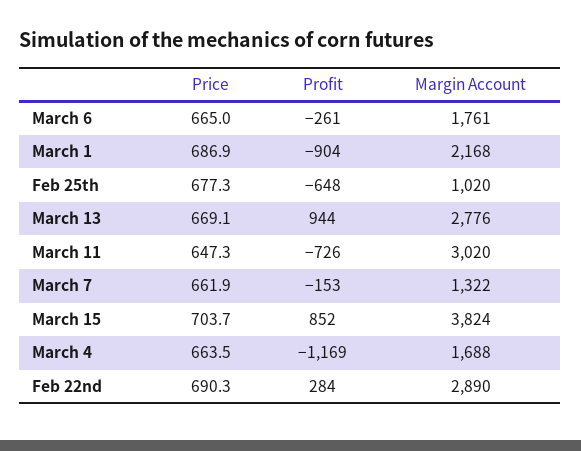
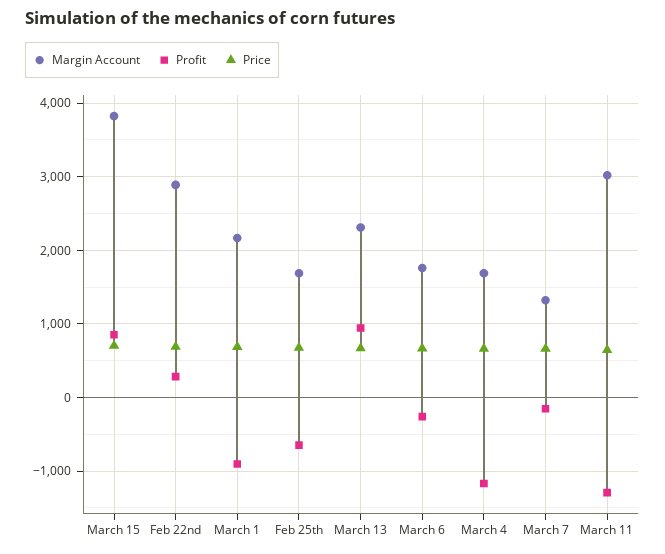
  {
    "Price": {
      "March 6": 665,
      "March 1": 686.9,
      "Feb 25th": 677.3,
      "March 13": 669.1,
      "March 11": 647.3,
      "March 7": 661.9,
      "March 15": 703.7,
      "March 4": 663.5,
      "Feb 22nd": 690.3
    },
    "Profit": {
      "March 6": -261,
      "March 1": -904,
      "Feb 25th": -648,
      "March 13": 944,
-     "March 11": -726,
+     "March 11": -1300,
      "March 7": -153,
      "March 15": 852,
      "March 4": -1169,
      "Feb 22nd": 284
    },
    "Margin Account": {
      "March 6": 1761,
      "March 1": 2168,
-     "Feb 25th": 1020,
+     "Feb 25th": 1700,
-     "March 13": 2776,
+     "March 13": 2300,
      "March 11": 3020,
      "March 7": 1322,
      "March 15": 3824,
      "March 4": 1688,
      "Feb 22nd": 2890
    }
  }

